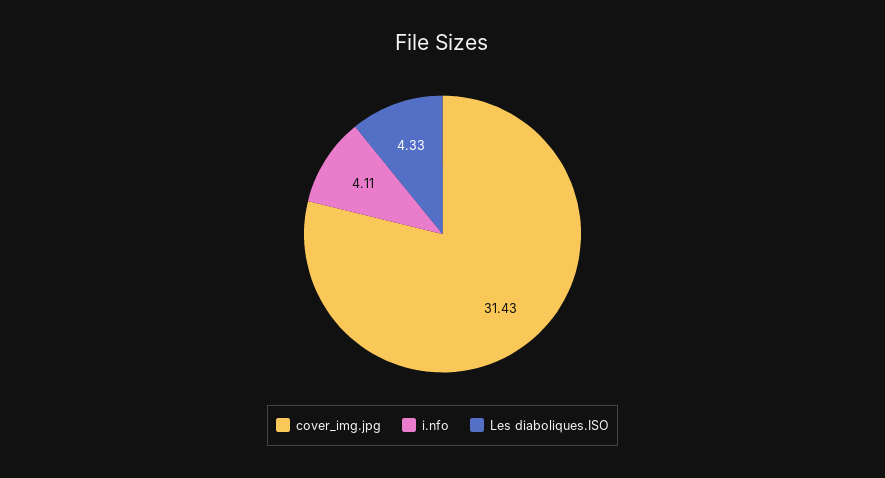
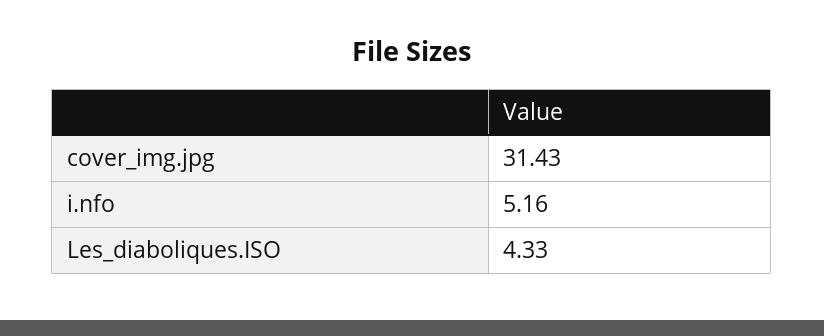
  {
    "cover_img.jpg": 31.43,
-   "i.nfo": 4.11,
+   "i.nfo": 5.16,
    "Les diaboliques.ISO": 4.33
  }

